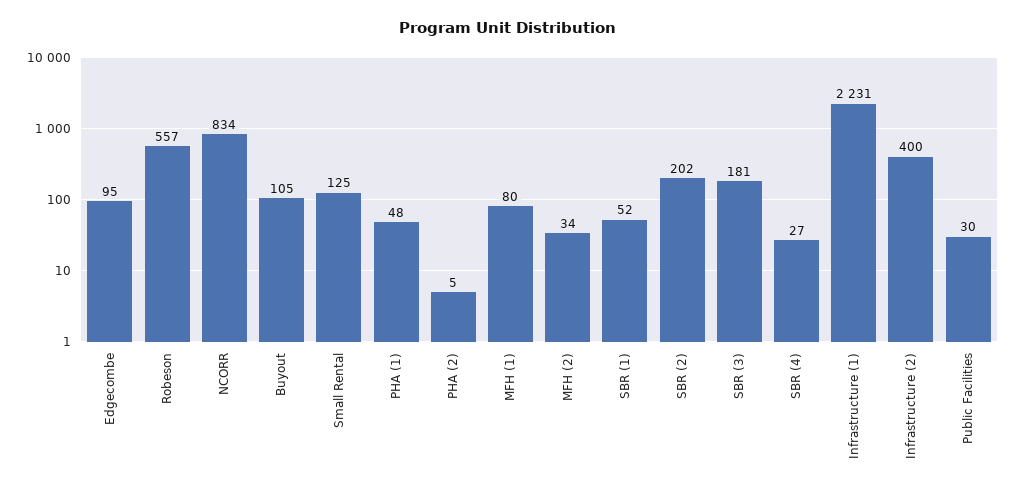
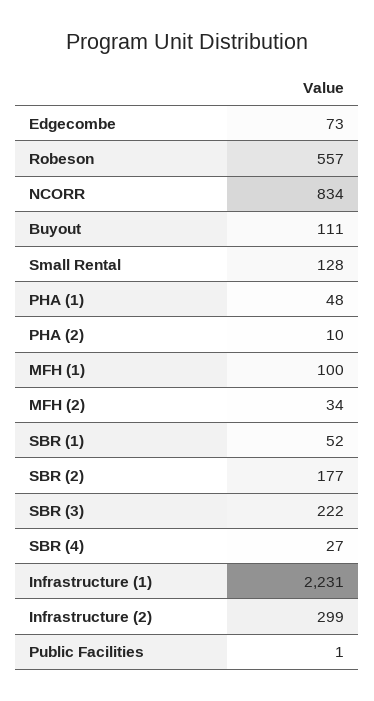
  {
-   "Edgecombe": 95,
+   "Edgecombe": 73,
    "Robeson": 557,
    "NCORR": 834,
-   "Buyout": 105,
+   "Buyout": 111,
-   "Small Rental": 125,
+   "Small Rental": 128,
    "PHA (1)": 48,
-   "PHA (2)": 5,
+   "PHA (2)": 10,
-   "MFH (1)": 80,
+   "MFH (1)": 100,
    "MFH (2)": 34,
    "SBR (1)": 52,
-   "SBR (2)": 202,
+   "SBR (2)": 177,
-   "SBR (3)": 181,
+   "SBR (3)": 222,
    "SBR (4)": 27,
    "Infrastructure (1)": 2231,
-   "Infrastructure (2)": 400,
+   "Infrastructure (2)": 299,
-   "Public Facilities": 30
+   "Public Facilities": 1
  }

